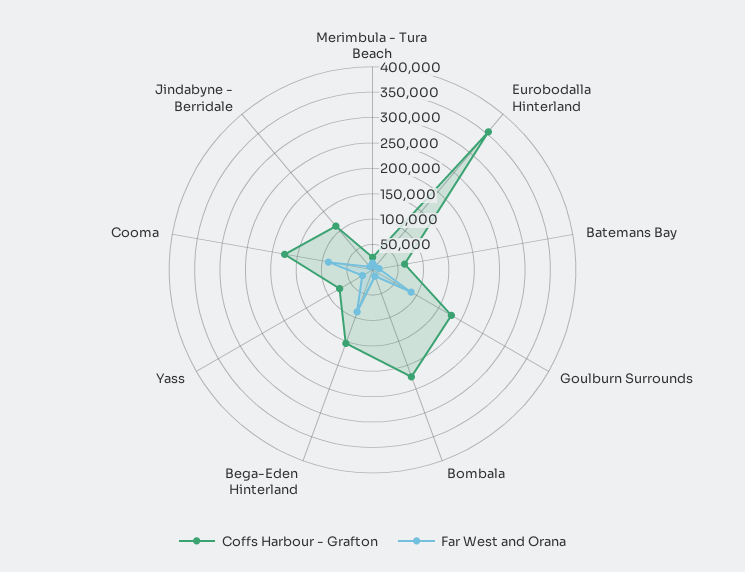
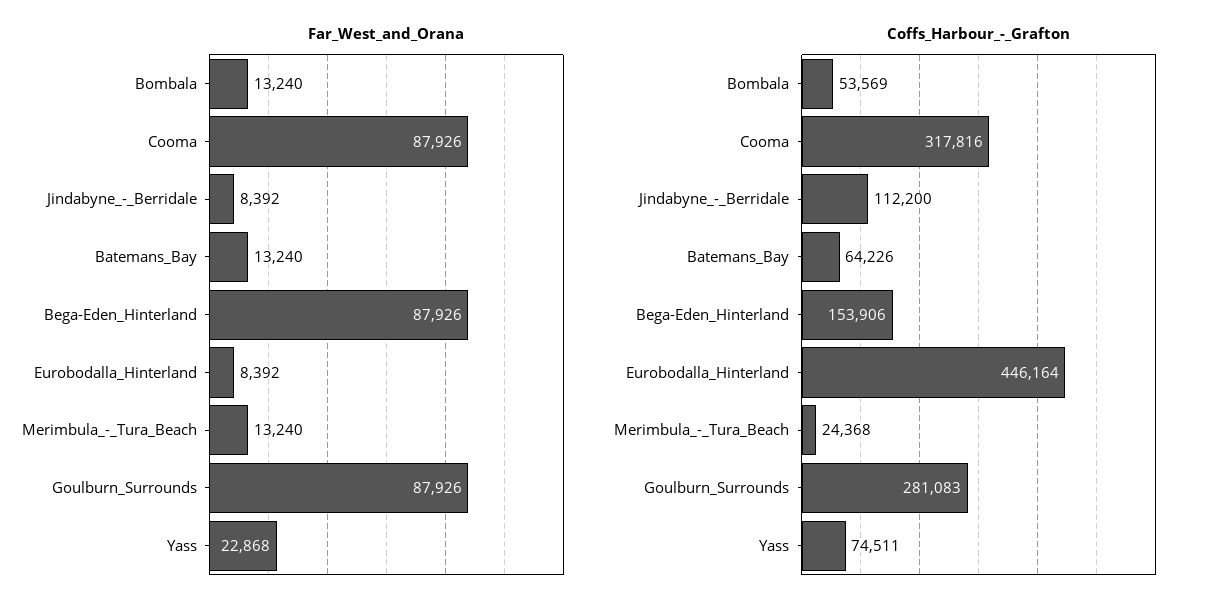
  {
    "Coffs Harbour - Grafton": {
      "Merimbula - Tura Beach": 24368,
-     "Eurobodalla Hinterland": 350000,
+     "Eurobodalla Hinterland": 446164,
      "Batemans Bay": 64226,
-     "Goulburn Surrounds": 175000,
+     "Goulburn Surrounds": 281083,
-     "Bombala": 225000,
+     "Bombala": 53569,
      "Bega-Eden Hinterland": 153906,
      "Yass": 74511,
-     "Cooma": 175000,
+     "Cooma": 317816,
      "Jindabyne - Berridale": 112200
    },
    "Far West and Orana": {
      "Merimbula - Tura Beach": 13240,
      "Eurobodalla Hinterland": 8392,
      "Batemans Bay": 13240,
      "Goulburn Surrounds": 87926,
      "Bombala": 13240,
      "Bega-Eden Hinterland": 87926,
      "Yass": 22868,
      "Cooma": 87926,
      "Jindabyne - Berridale": 8392
    }
  }

